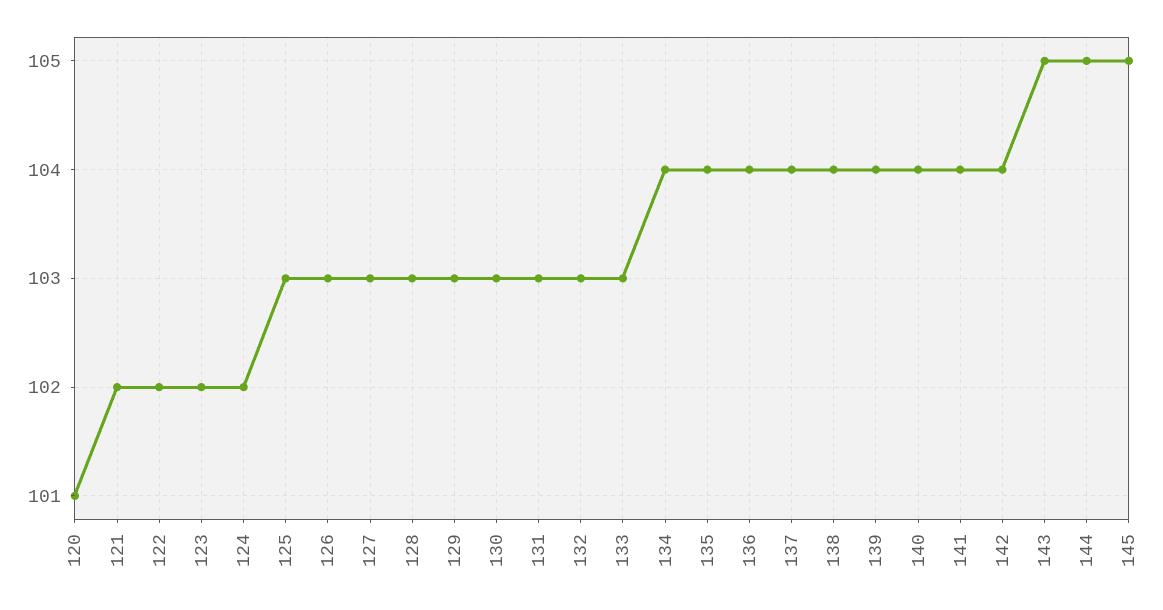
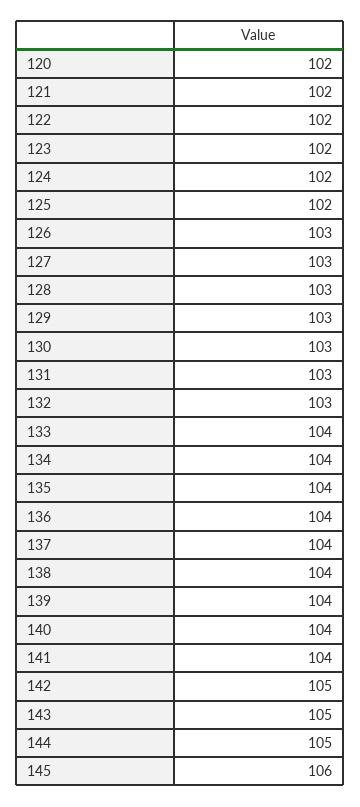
  {
-   "120": 101,
+   "120": 102,
    "121": 102,
    "122": 102,
    "123": 102,
    "124": 102,
-   "125": 103,
+   "125": 102,
    "126": 103,
    "127": 103,
    "128": 103,
    "129": 103,
    "130": 103,
    "131": 103,
    "132": 103,
-   "133": 103,
+   "133": 104,
    "134": 104,
    "135": 104,
    "136": 104,
    "137": 104,
    "138": 104,
    "139": 104,
    "140": 104,
    "141": 104,
-   "142": 104,
+   "142": 105,
    "143": 105,
    "144": 105,
-   "145": 105
+   "145": 106
  }

